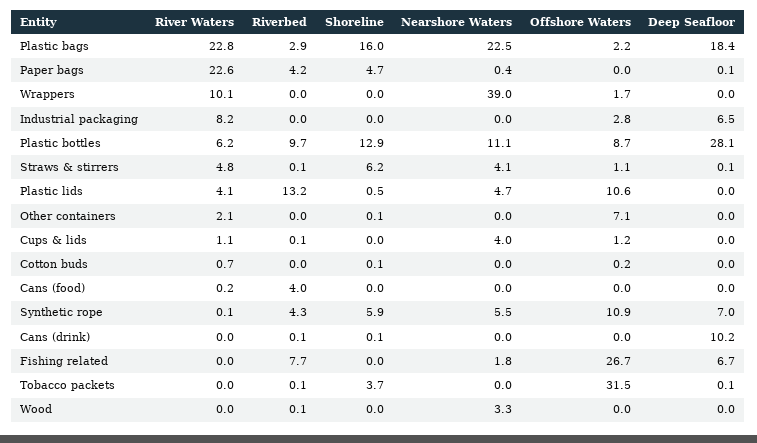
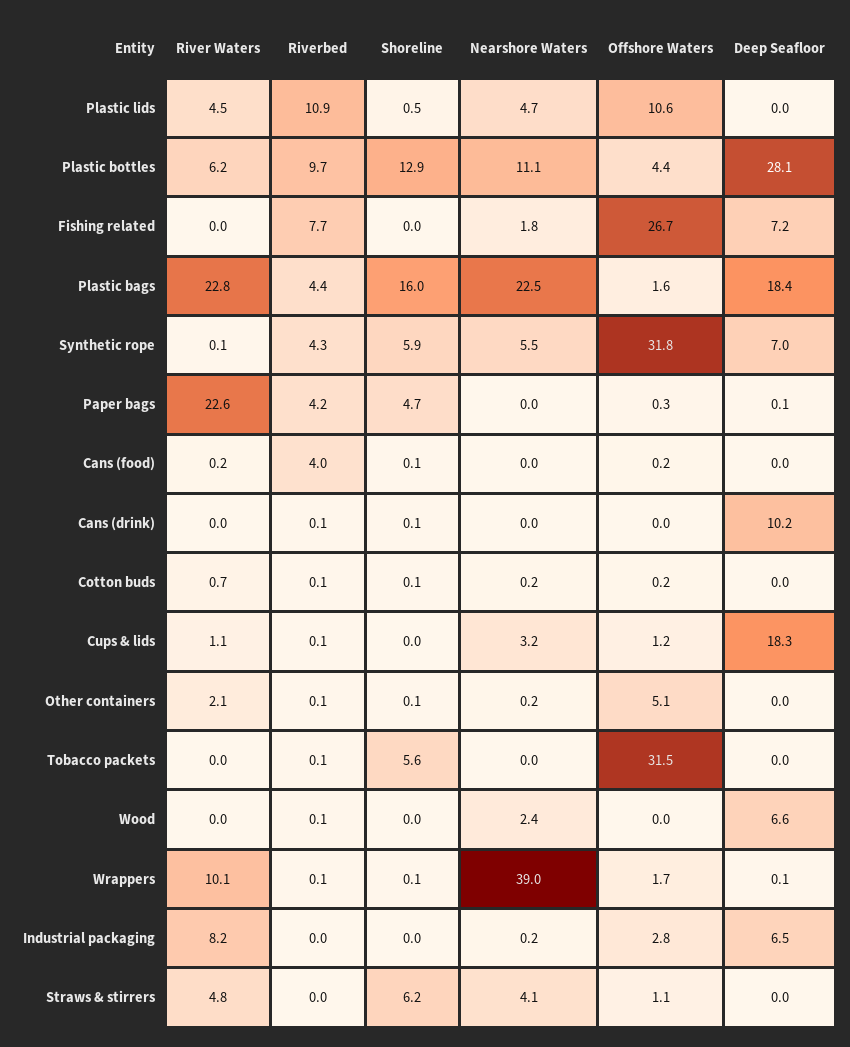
  {
    "River Waters": {
      "Plastic bags": 22.8,
      "Paper bags": 22.6,
      "Wrappers": 10.1,
      "Industrial packaging": 8.2,
      "Plastic bottles": 6.2,
      "Straws & stirrers": 4.8,
-     "Plastic lids": 4.1,
+     "Plastic lids": 4.5,
      "Other containers": 2.1,
      "Cups & lids": 1.1,
      "Cotton buds": 0.7,
      "Cans (food)": 0.2,
      "Synthetic rope": 0.1,
      "Cans (drink)": 0,
      "Fishing related": 0,
      "Tobacco packets": 0,
      "Wood": 0
    },
    "Riverbed": {
-     "Plastic bags": 2.9,
+     "Plastic bags": 4.4,
      "Paper bags": 4.2,
-     "Wrappers": 0,
+     "Wrappers": 0.1,
      "Industrial packaging": 0,
      "Plastic bottles": 9.7,
-     "Straws & stirrers": 0.1,
+     "Straws & stirrers": 0,
-     "Plastic lids": 13.2,
+     "Plastic lids": 10.9,
-     "Other containers": 0,
+     "Other containers": 0.1,
      "Cups & lids": 0.1,
-     "Cotton buds": 0,
+     "Cotton buds": 0.1,
      "Cans (food)": 4,
      "Synthetic rope": 4.3,
      "Cans (drink)": 0.1,
      "Fishing related": 7.7,
      "Tobacco packets": 0.1,
      "Wood": 0.1
    },
    "Shoreline": {
      "Plastic bags": 16,
      "Paper bags": 4.7,
-     "Wrappers": 0,
+     "Wrappers": 0.1,
      "Industrial packaging": 0,
      "Plastic bottles": 12.9,
      "Straws & stirrers": 6.2,
      "Plastic lids": 0.5,
      "Other containers": 0.1,
      "Cups & lids": 0,
      "Cotton buds": 0.1,
-     "Cans (food)": 0,
+     "Cans (food)": 0.1,
      "Synthetic rope": 5.9,
      "Cans (drink)": 0.1,
      "Fishing related": 0,
-     "Tobacco packets": 3.7,
+     "Tobacco packets": 5.6,
      "Wood": 0
    },
    "Nearshore Waters": {
      "Plastic bags": 22.5,
-     "Paper bags": 0.4,
+     "Paper bags": 0,
      "Wrappers": 39,
-     "Industrial packaging": 0,
+     "Industrial packaging": 0.2,
      "Plastic bottles": 11.1,
      "Straws & stirrers": 4.1,
      "Plastic lids": 4.7,
-     "Other containers": 0,
+     "Other containers": 0.2,
-     "Cups & lids": 4,
+     "Cups & lids": 3.2,
-     "Cotton buds": 0,
+     "Cotton buds": 0.2,
      "Cans (food)": 0,
      "Synthetic rope": 5.5,
      "Cans (drink)": 0,
      "Fishing related": 1.8,
      "Tobacco packets": 0,
-     "Wood": 3.3
+     "Wood": 2.4
    },
    "Offshore Waters": {
-     "Plastic bags": 2.2,
+     "Plastic bags": 1.6,
-     "Paper bags": 0,
+     "Paper bags": 0.3,
      "Wrappers": 1.7,
      "Industrial packaging": 2.8,
-     "Plastic bottles": 8.7,
+     "Plastic bottles": 4.4,
      "Straws & stirrers": 1.1,
      "Plastic lids": 10.6,
-     "Other containers": 7.1,
+     "Other containers": 5.1,
      "Cups & lids": 1.2,
      "Cotton buds": 0.2,
-     "Cans (food)": 0,
+     "Cans (food)": 0.2,
-     "Synthetic rope": 10.9,
+     "Synthetic rope": 31.8,
      "Cans (drink)": 0,
      "Fishing related": 26.7,
      "Tobacco packets": 31.5,
      "Wood": 0
    },
    "Deep Seafloor": {
      "Plastic bags": 18.4,
      "Paper bags": 0.1,
-     "Wrappers": 0,
+     "Wrappers": 0.1,
      "Industrial packaging": 6.5,
      "Plastic bottles": 28.1,
-     "Straws & stirrers": 0.1,
+     "Straws & stirrers": 0,
      "Plastic lids": 0,
      "Other containers": 0,
-     "Cups & lids": 0,
+     "Cups & lids": 18.3,
      "Cotton buds": 0,
      "Cans (food)": 0,
      "Synthetic rope": 7,
      "Cans (drink)": 10.2,
-     "Fishing related": 6.7,
+     "Fishing related": 7.2,
-     "Tobacco packets": 0.1,
+     "Tobacco packets": 0,
-     "Wood": 0
+     "Wood": 6.6
    }
  }

